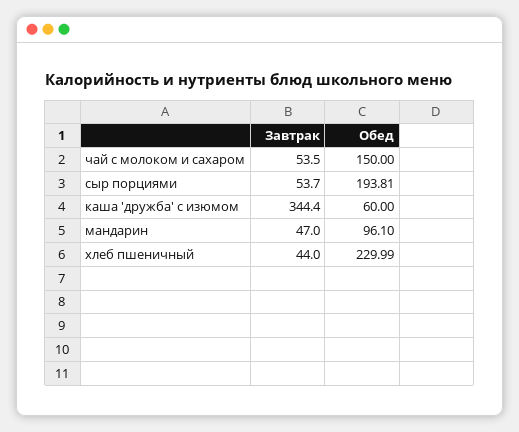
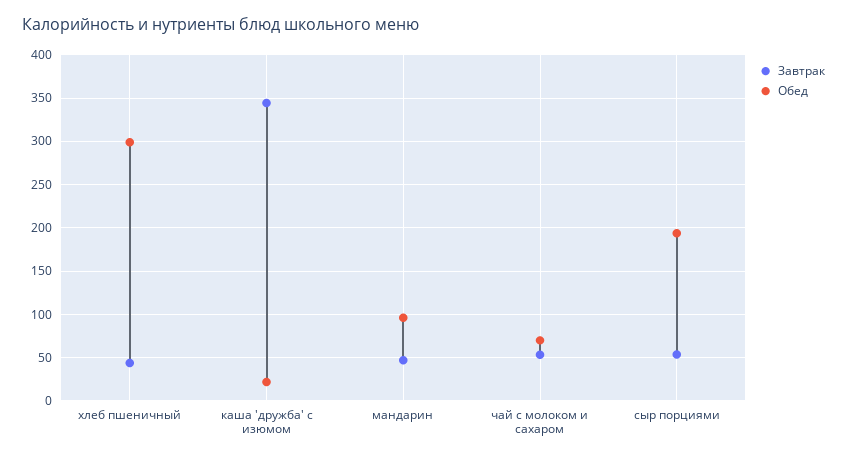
  {
    "Завтрак": {
      "чай с молоком и сахаром": 53.5,
      "сыр порциями": 53.7,
      "каша 'дружба' с изюмом": 344.4,
      "мандарин": 47,
      "хлеб пшеничный": 44
    },
    "Обед": {
-     "чай с молоком и сахаром": 150,
+     "чай с молоком и сахаром": 70,
      "сыр порциями": 193.81,
-     "каша 'дружба' с изюмом": 60,
+     "каша 'дружба' с изюмом": 20,
      "мандарин": 96.1,
-     "хлеб пшеничный": 229.99
+     "хлеб пшеничный": 300
    }
  }

